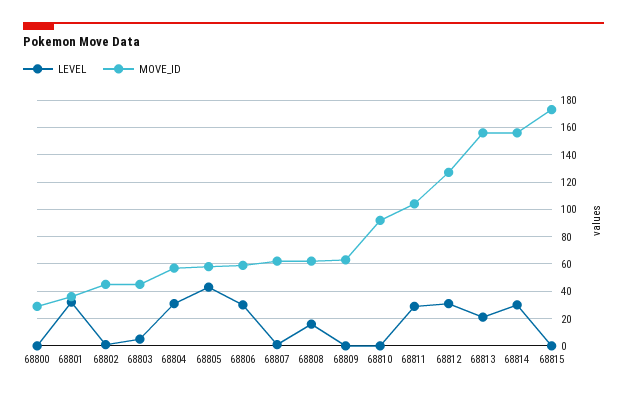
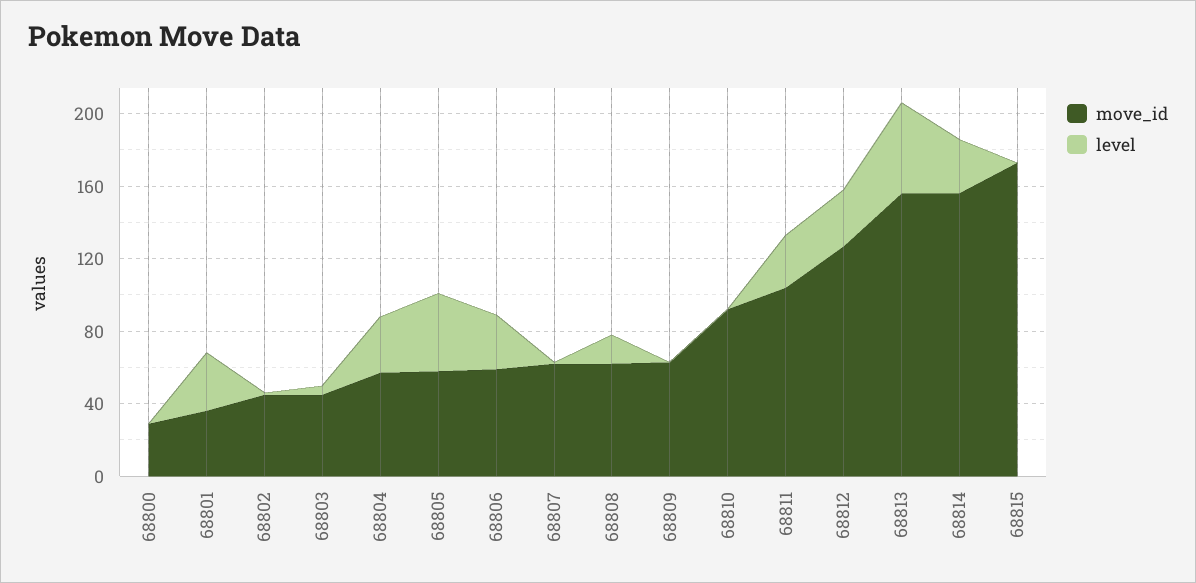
  {
    "LEVEL": {
      "68800": 0,
      "68801": 30,
      "68802": 0,
      "68803": 5,
      "68804": 30,
      "68805": 45,
      "68806": 30,
      "68807": 0,
      "68808": 15,
      "68809": 0,
      "68810": 0,
      "68811": 30,
      "68812": 30,
-     "68813": 20,
+     "68813": 50,
      "68814": 30,
      "68815": 0
    },
    "MOVE_ID": {
      "68800": 30,
      "68801": 35,
      "68802": 45,
      "68803": 45,
      "68804": 55,
      "68805": 60,
      "68806": 60,
      "68807": 60,
      "68808": 60,
      "68809": 65,
      "68810": 90,
      "68811": 105,
      "68812": 125,
      "68813": 155,
      "68814": 155,
      "68815": 175
    }
  }

